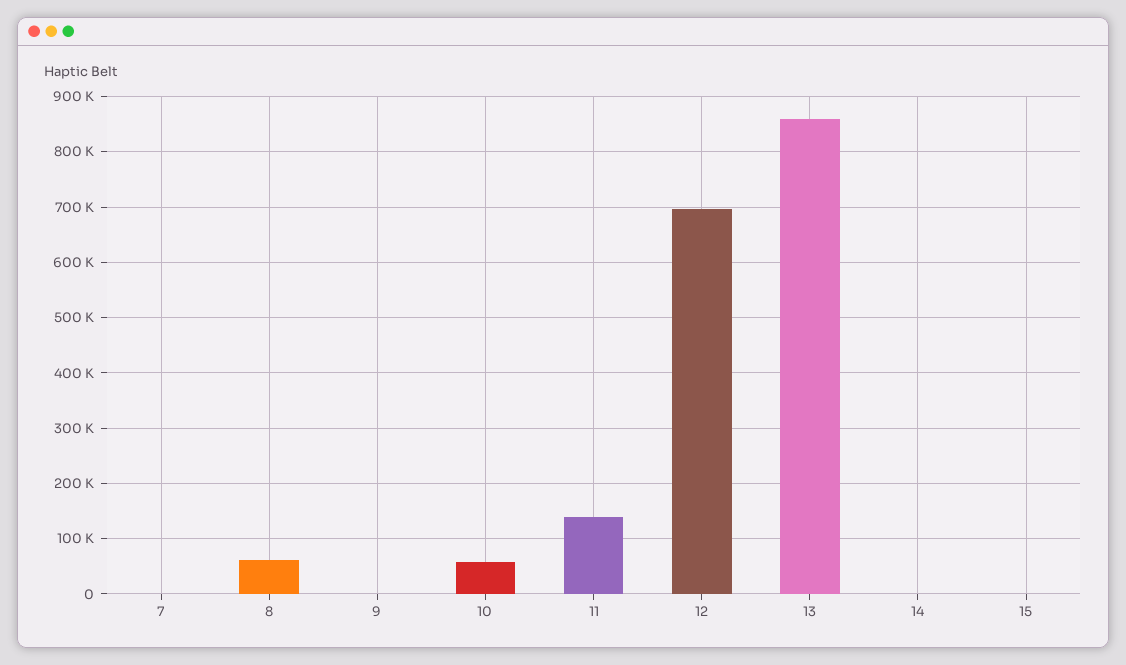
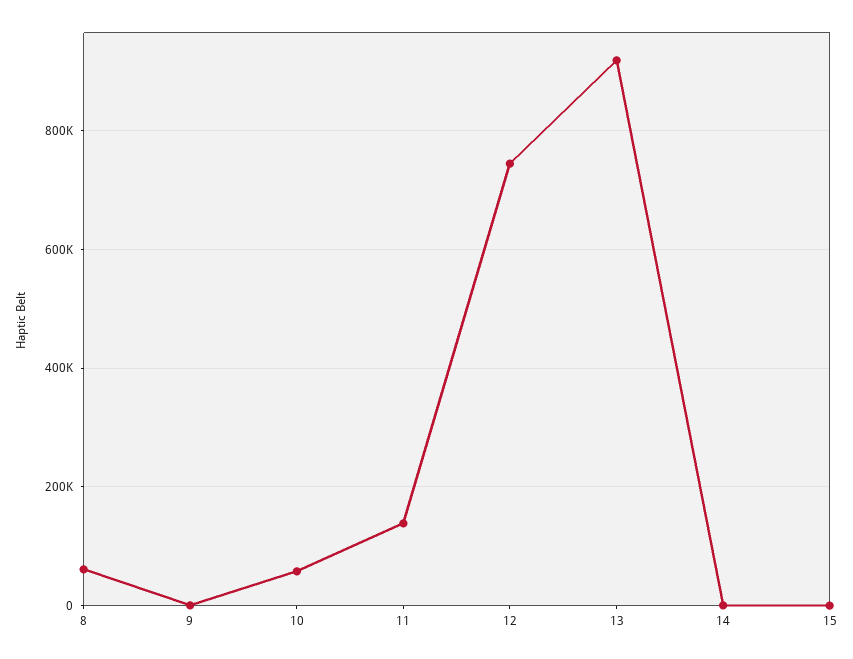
  {
-   "7": 0,
    "8": 60000,
    "9": 0,
    "10": 60000,
    "11": 140000,
-   "12": 700000,
+   "12": 740000,
-   "13": 860000,
+   "13": 920000,
    "14": 0,
    "15": 0
  }

